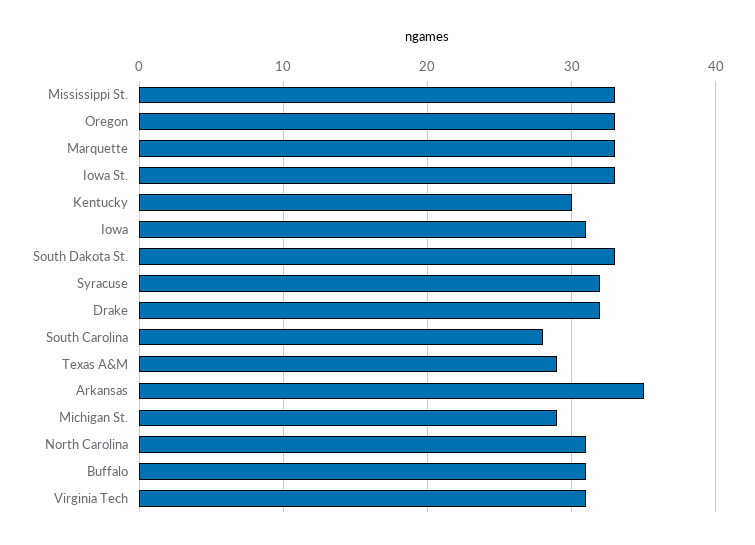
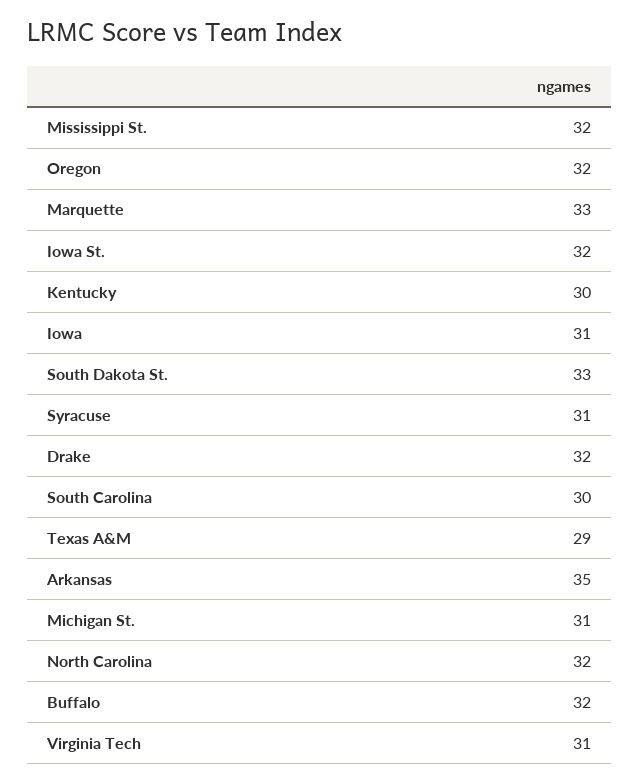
  {
-   "Mississippi St.": 33,
+   "Mississippi St.": 32,
-   "Oregon": 33,
+   "Oregon": 32,
    "Marquette": 33,
-   "Iowa St.": 33,
+   "Iowa St.": 32,
    "Kentucky": 30,
    "Iowa": 31,
    "South Dakota St.": 33,
-   "Syracuse": 32,
+   "Syracuse": 31,
    "Drake": 32,
-   "South Carolina": 28,
+   "South Carolina": 30,
    "Texas A&M": 29,
    "Arkansas": 35,
-   "Michigan St.": 29,
+   "Michigan St.": 31,
-   "North Carolina": 31,
+   "North Carolina": 32,
-   "Buffalo": 31,
+   "Buffalo": 32,
    "Virginia Tech": 31
  }

